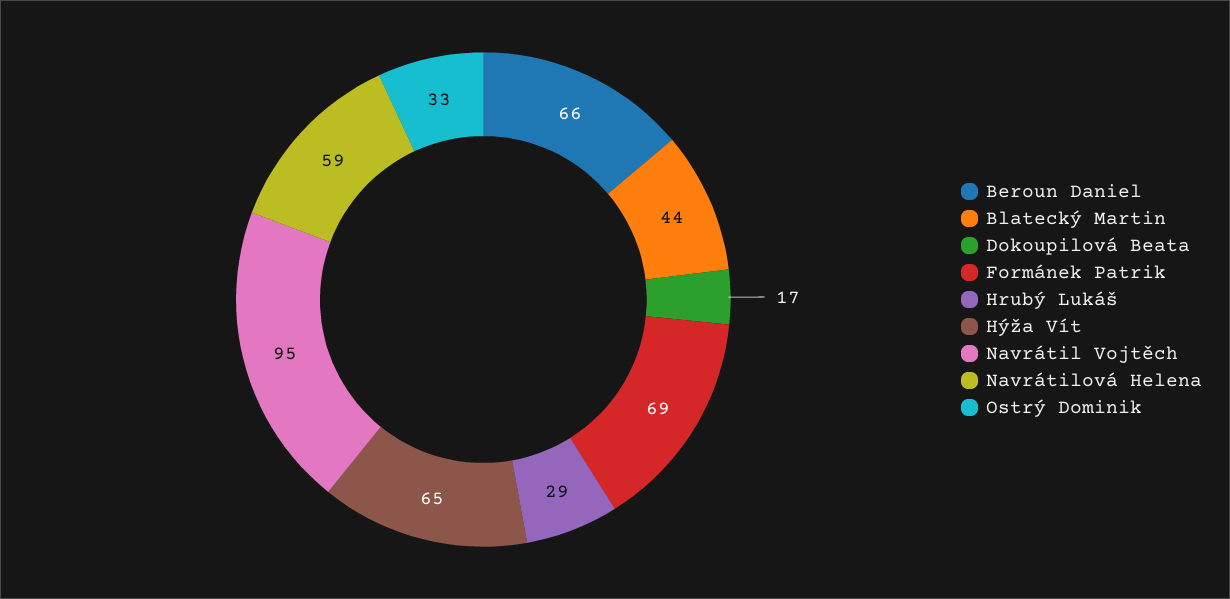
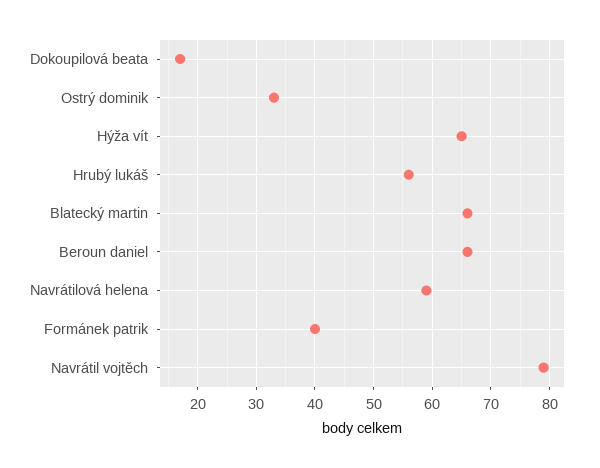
  {
    "Beroun Daniel": 66,
-   "Blatecký Martin": 44,
+   "Blatecký Martin": 65,
    "Dokoupilová Beata": 17,
-   "Formánek Patrik": 69,
+   "Formánek Patrik": 40,
-   "Hrubý Lukáš": 29,
+   "Hrubý Lukáš": 55,
    "Hýža Vít": 65,
-   "Navrátil Vojtěch": 95,
+   "Navrátil Vojtěch": 80,
    "Navrátilová Helena": 59,
    "Ostrý Dominik": 33
  }

